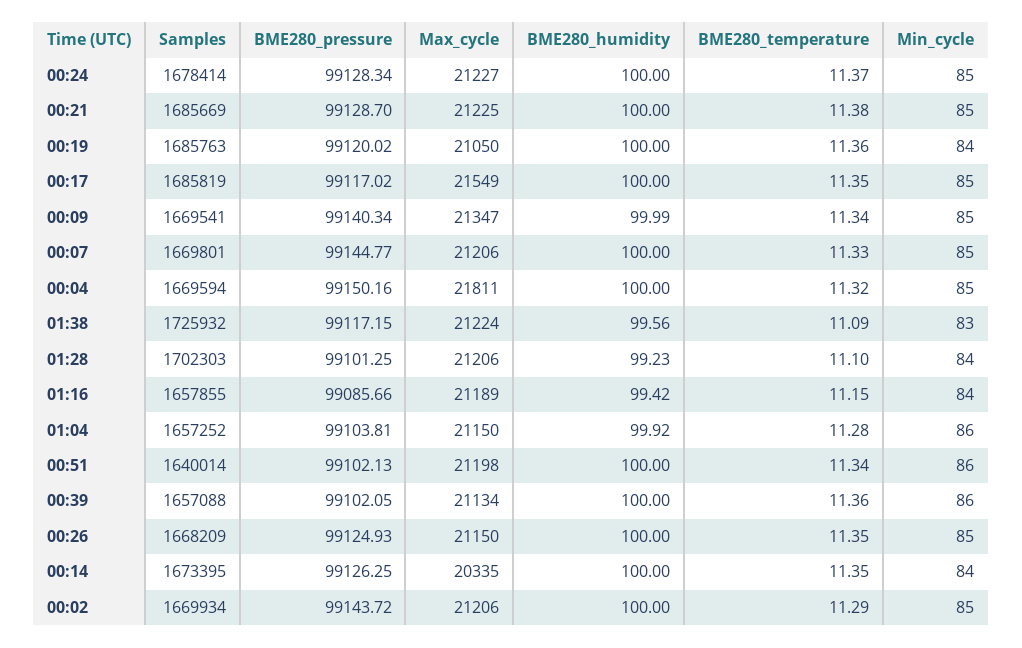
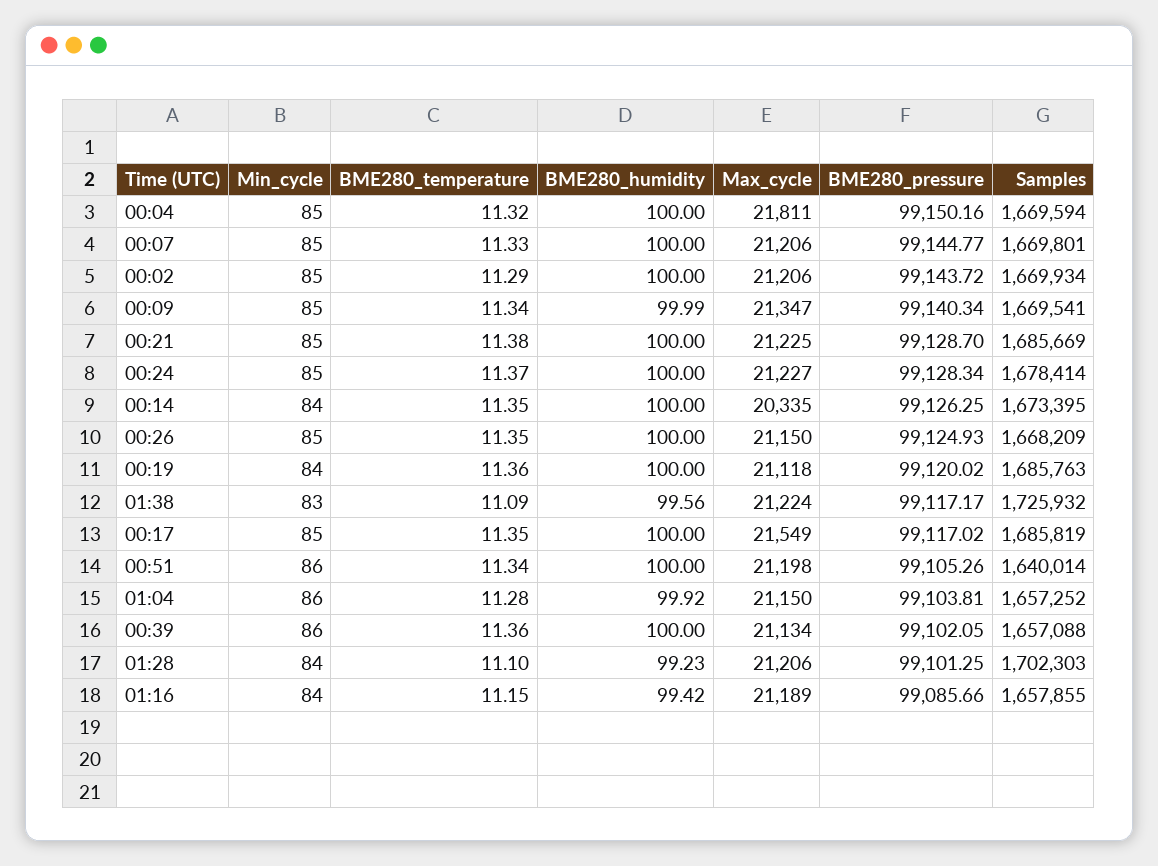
  {
    "Samples": {
      "00:24": 1678414,
      "00:21": 1685669,
      "00:19": 1685763,
      "00:17": 1685819,
      "00:09": 1669541,
      "00:07": 1669801,
      "00:04": 1669594,
      "01:38": 1725932,
      "01:28": 1702303,
      "01:16": 1657855,
      "01:04": 1657252,
      "00:51": 1640014,
      "00:39": 1657088,
      "00:26": 1668209,
      "00:14": 1673395,
      "00:02": 1669934
    },
    "BME280_pressure": {
      "00:24": 99128.34,
      "00:21": 99128.7,
      "00:19": 99120.02,
      "00:17": 99117.02,
      "00:09": 99140.34,
      "00:07": 99144.77,
      "00:04": 99150.16,
-     "01:38": 99117.15,
+     "01:38": 99117.17,
      "01:28": 99101.25,
      "01:16": 99085.66,
      "01:04": 99103.81,
-     "00:51": 99102.13,
+     "00:51": 99105.26,
      "00:39": 99102.05,
      "00:26": 99124.93,
      "00:14": 99126.25,
      "00:02": 99143.72
    },
    "Max_cycle": {
      "00:24": 21227,
      "00:21": 21225,
-     "00:19": 21050,
+     "00:19": 21118,
      "00:17": 21549,
      "00:09": 21347,
      "00:07": 21206,
      "00:04": 21811,
      "01:38": 21224,
      "01:28": 21206,
      "01:16": 21189,
      "01:04": 21150,
      "00:51": 21198,
      "00:39": 21134,
      "00:26": 21150,
      "00:14": 20335,
      "00:02": 21206
    },
    "BME280_humidity": {
      "00:24": 100,
      "00:21": 100,
      "00:19": 100,
      "00:17": 100,
      "00:09": 99.99,
      "00:07": 100,
      "00:04": 100,
      "01:38": 99.56,
      "01:28": 99.23,
      "01:16": 99.42,
      "01:04": 99.92,
      "00:51": 100,
      "00:39": 100,
      "00:26": 100,
      "00:14": 100,
      "00:02": 100
    },
    "BME280_temperature": {
      "00:24": 11.37,
      "00:21": 11.38,
      "00:19": 11.36,
      "00:17": 11.35,
      "00:09": 11.34,
      "00:07": 11.33,
      "00:04": 11.32,
      "01:38": 11.09,
      "01:28": 11.1,
      "01:16": 11.15,
      "01:04": 11.28,
      "00:51": 11.34,
      "00:39": 11.36,
      "00:26": 11.35,
      "00:14": 11.35,
      "00:02": 11.29
    },
    "Min_cycle": {
      "00:24": 85,
      "00:21": 85,
      "00:19": 84,
      "00:17": 85,
      "00:09": 85,
      "00:07": 85,
      "00:04": 85,
      "01:38": 83,
      "01:28": 84,
      "01:16": 84,
      "01:04": 86,
      "00:51": 86,
      "00:39": 86,
      "00:26": 85,
      "00:14": 84,
      "00:02": 85
    }
  }

